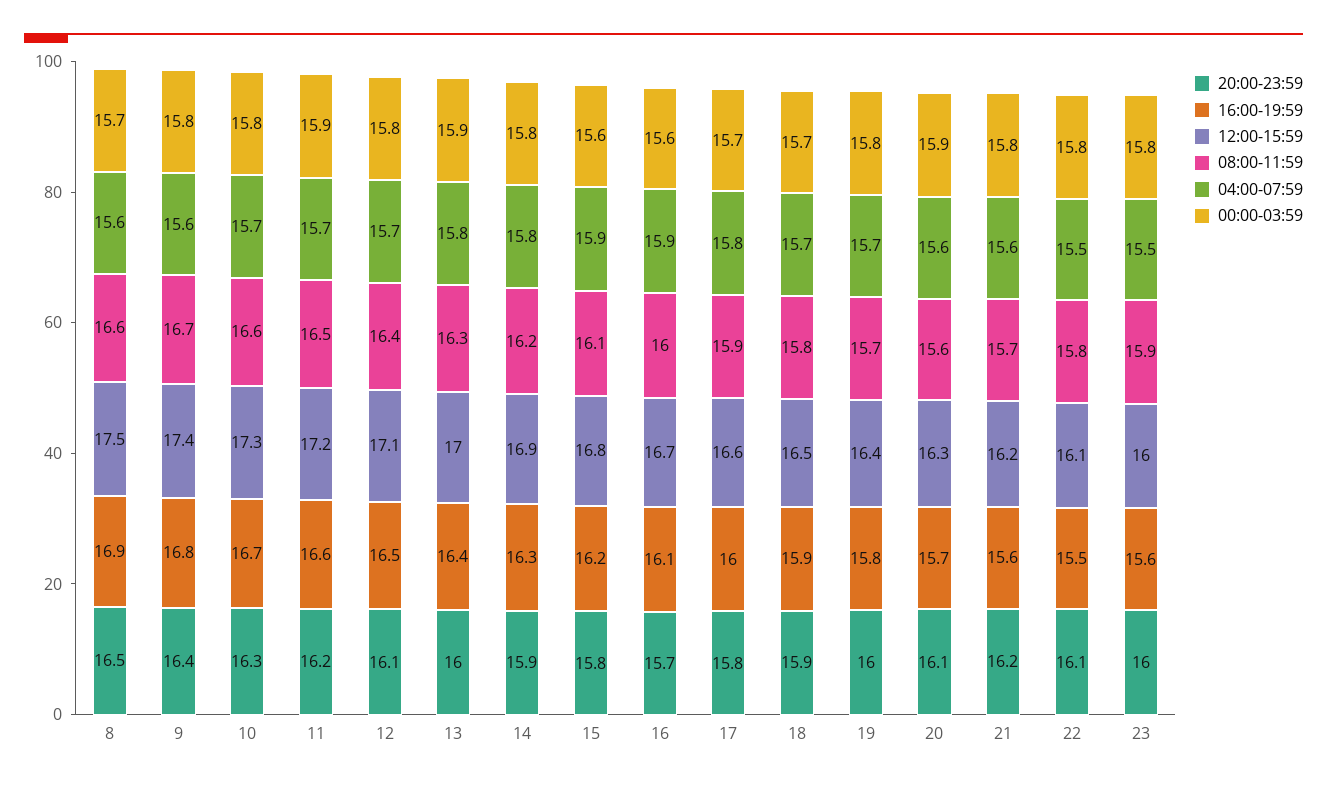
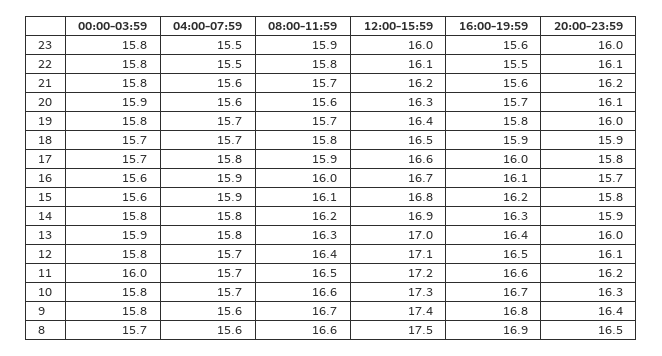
  {
    "20:00-23:59": {
      "8": 16.5,
      "9": 16.4,
      "10": 16.3,
      "11": 16.2,
      "12": 16.1,
      "13": 16,
      "14": 15.9,
      "15": 15.8,
      "16": 15.7,
      "17": 15.8,
      "18": 15.9,
      "19": 16,
      "20": 16.1,
      "21": 16.2,
      "22": 16.1,
      "23": 16
    },
    "16:00-19:59": {
      "8": 16.9,
      "9": 16.8,
      "10": 16.7,
      "11": 16.6,
      "12": 16.5,
      "13": 16.4,
      "14": 16.3,
      "15": 16.2,
      "16": 16.1,
      "17": 16,
      "18": 15.9,
      "19": 15.8,
      "20": 15.7,
      "21": 15.6,
      "22": 15.5,
      "23": 15.6
    },
    "12:00-15:59": {
      "8": 17.5,
      "9": 17.4,
      "10": 17.3,
      "11": 17.2,
      "12": 17.1,
      "13": 17,
      "14": 16.9,
      "15": 16.8,
      "16": 16.7,
      "17": 16.6,
      "18": 16.5,
      "19": 16.4,
      "20": 16.3,
      "21": 16.2,
      "22": 16.1,
      "23": 16
    },
    "08:00-11:59": {
      "8": 16.6,
      "9": 16.7,
      "10": 16.6,
      "11": 16.5,
      "12": 16.4,
      "13": 16.3,
      "14": 16.2,
      "15": 16.1,
      "16": 16,
      "17": 15.9,
      "18": 15.8,
      "19": 15.7,
      "20": 15.6,
      "21": 15.7,
      "22": 15.8,
      "23": 15.9
    },
    "04:00-07:59": {
      "8": 15.6,
      "9": 15.6,
      "10": 15.7,
      "11": 15.7,
      "12": 15.7,
      "13": 15.8,
      "14": 15.8,
      "15": 15.9,
      "16": 15.9,
      "17": 15.8,
      "18": 15.7,
      "19": 15.7,
      "20": 15.6,
      "21": 15.6,
      "22": 15.5,
      "23": 15.5
    },
    "00:00-03:59": {
      "8": 15.7,
      "9": 15.8,
      "10": 15.8,
-     "11": 15.9,
+     "11": 16,
      "12": 15.8,
      "13": 15.9,
      "14": 15.8,
      "15": 15.6,
      "16": 15.6,
      "17": 15.7,
      "18": 15.7,
      "19": 15.8,
      "20": 15.9,
      "21": 15.8,
      "22": 15.8,
      "23": 15.8
    }
  }

